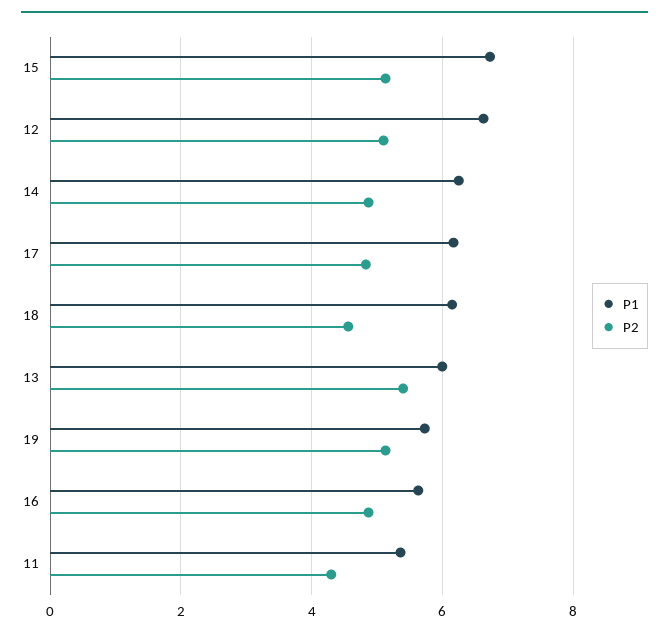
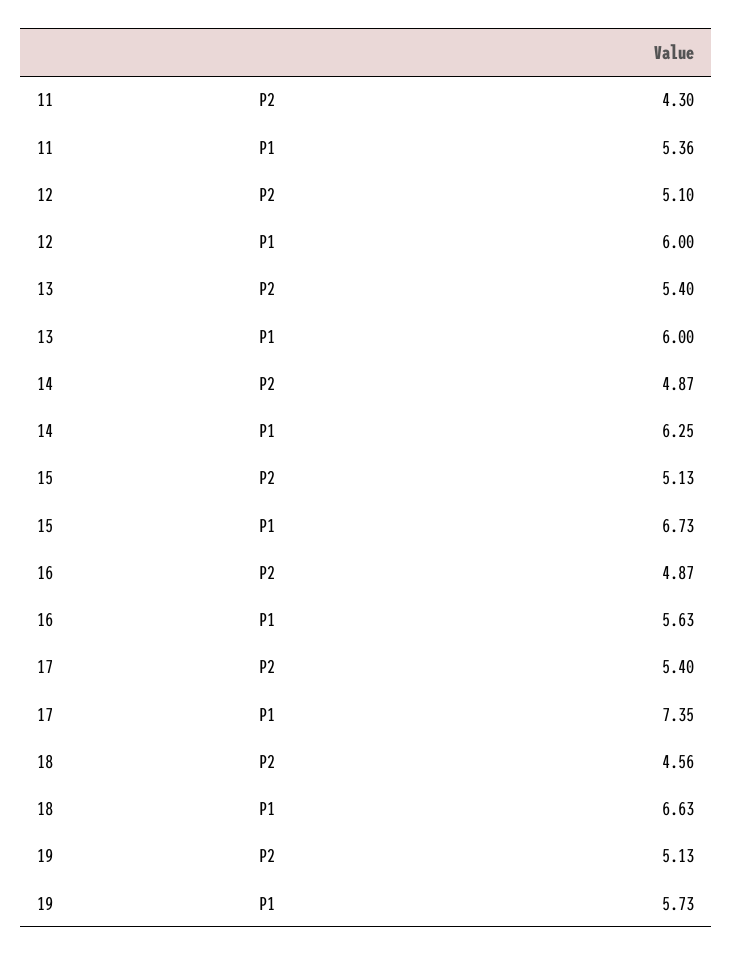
  {
    "P1": {
      "15": 6.73,
-     "12": 6.6,
+     "12": 6,
      "14": 6.25,
-     "17": 6.2,
+     "17": 7.35,
-     "18": 6.2,
+     "18": 6.63,
      "13": 6,
      "19": 5.73,
      "16": 5.63,
      "11": 5.36
    },
    "P2": {
      "15": 5.13,
      "12": 5.1,
      "14": 4.87,
-     "17": 4.8,
+     "17": 5.4,
      "18": 4.56,
      "13": 5.4,
      "19": 5.13,
      "16": 4.87,
      "11": 4.3
    }
  }

